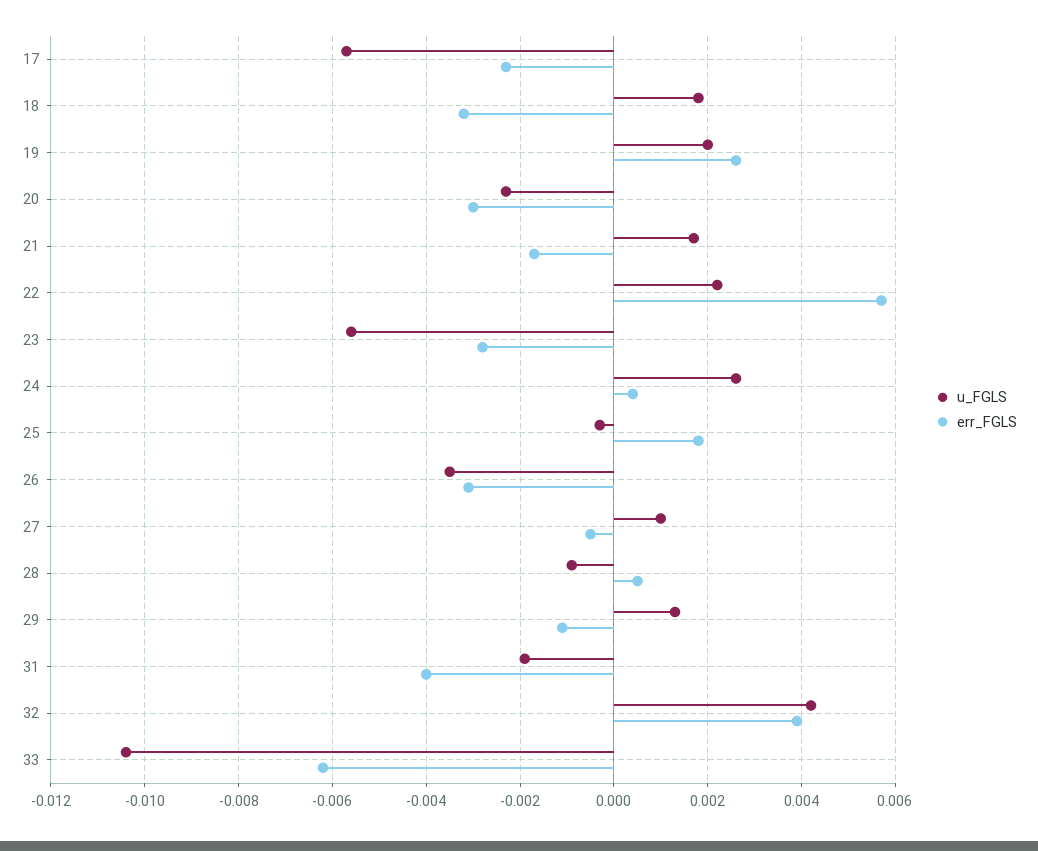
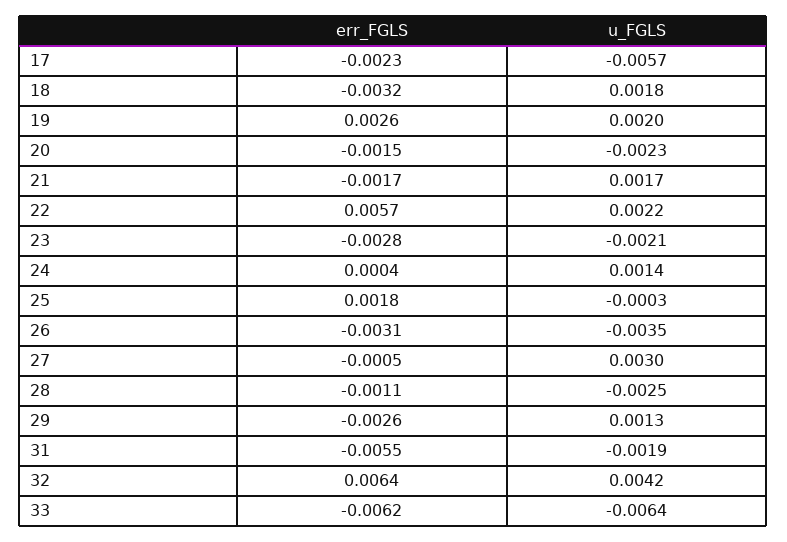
  {
    "u_FGLS": {
      "17": -0.0057,
      "18": 0.0018,
      "19": 0.002,
      "20": -0.0023,
      "21": 0.0017,
      "22": 0.0022,
-     "23": -0.0055,
+     "23": -0.0021,
-     "24": 0.0025,
+     "24": 0.0014,
      "25": -0.0003,
      "26": -0.0035,
-     "27": 0.001,
+     "27": 0.003,
-     "28": -0.001,
+     "28": -0.0025,
      "29": 0.0013,
      "31": -0.0019,
      "32": 0.0042,
-     "33": -0.0105
+     "33": -0.0064
    },
    "err_FGLS": {
      "17": -0.0023,
      "18": -0.0032,
      "19": 0.0026,
-     "20": -0.003,
+     "20": -0.0015,
      "21": -0.0017,
      "22": 0.0057,
      "23": -0.0028,
      "24": 0.0004,
      "25": 0.0018,
      "26": -0.0031,
      "27": -0.0005,
-     "28": 0.0005,
+     "28": -0.0011,
-     "29": -0.001,
+     "29": -0.0026,
-     "31": -0.004,
+     "31": -0.0055,
-     "32": 0.004,
+     "32": 0.0064,
      "33": -0.0062
    }
  }

